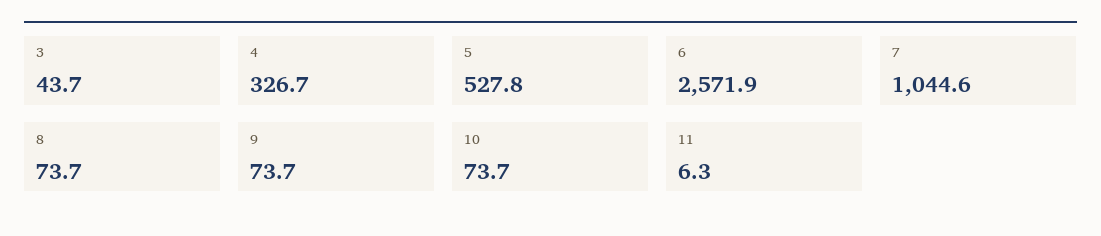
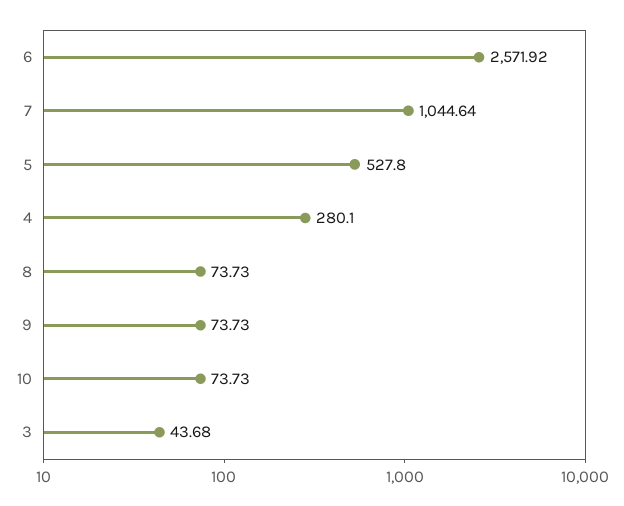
  {
    "3": 43.68,
-   "4": 326.7,
+   "4": 280.1,
    "5": 527.8,
    "6": 2571.92,
    "7": 1044.64,
    "8": 73.73,
    "9": 73.73,
-   "10": 73.73,
+   "10": 73.73
-   "11": 6.3
  }

